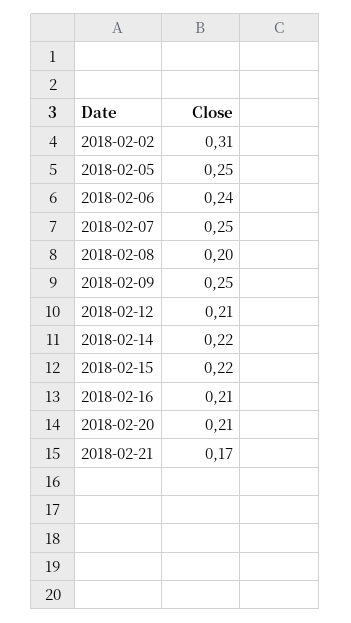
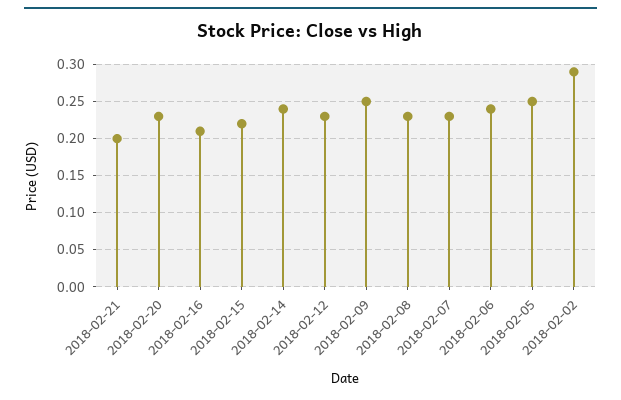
  {
-   "2018-02-02": 0.31,
+   "2018-02-02": 0.29,
    "2018-02-05": 0.25,
    "2018-02-06": 0.24,
-   "2018-02-07": 0.25,
+   "2018-02-07": 0.23,
-   "2018-02-08": 0.2,
+   "2018-02-08": 0.23,
    "2018-02-09": 0.25,
-   "2018-02-12": 0.21,
+   "2018-02-12": 0.23,
-   "2018-02-14": 0.22,
+   "2018-02-14": 0.24,
    "2018-02-15": 0.22,
    "2018-02-16": 0.21,
-   "2018-02-20": 0.21,
+   "2018-02-20": 0.23,
-   "2018-02-21": 0.17
+   "2018-02-21": 0.2
  }

